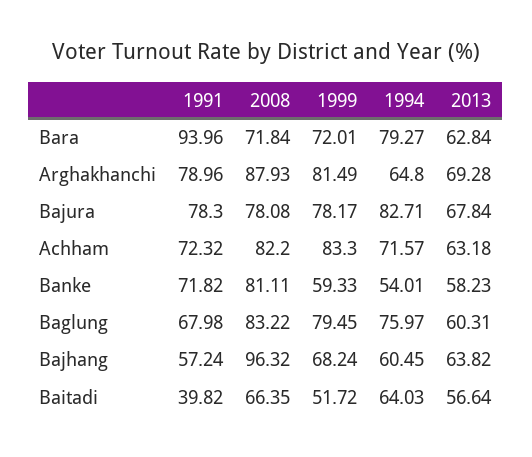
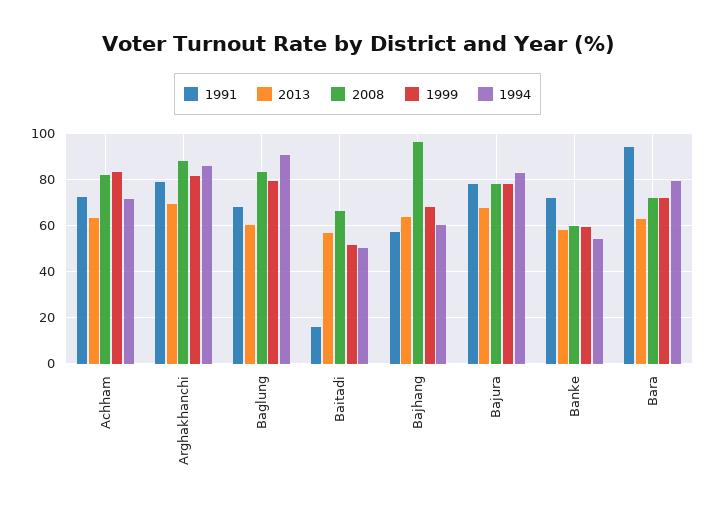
  {
    "1991": {
      "Bara": 93.96,
      "Arghakhanchi": 78.96,
      "Bajura": 78.3,
      "Achham": 72.32,
      "Banke": 71.82,
      "Baglung": 67.98,
      "Bajhang": 57.24,
-     "Baitadi": 39.82
+     "Baitadi": 15
    },
    "2008": {
      "Bara": 71.84,
      "Arghakhanchi": 87.93,
      "Bajura": 78.08,
      "Achham": 82.2,
-     "Banke": 81.11,
+     "Banke": 60,
      "Baglung": 83.22,
      "Bajhang": 96.32,
      "Baitadi": 66.35
    },
    "1999": {
      "Bara": 72.01,
      "Arghakhanchi": 81.49,
      "Bajura": 78.17,
      "Achham": 83.3,
      "Banke": 59.33,
      "Baglung": 79.45,
      "Bajhang": 68.24,
      "Baitadi": 51.72
    },
    "1994": {
      "Bara": 79.27,
-     "Arghakhanchi": 64.8,
+     "Arghakhanchi": 85,
      "Bajura": 82.71,
      "Achham": 71.57,
      "Banke": 54.01,
-     "Baglung": 75.97,
+     "Baglung": 90,
      "Bajhang": 60.45,
-     "Baitadi": 64.03
+     "Baitadi": 50
    },
    "2013": {
      "Bara": 62.84,
      "Arghakhanchi": 69.28,
      "Bajura": 67.84,
      "Achham": 63.18,
      "Banke": 58.23,
      "Baglung": 60.31,
      "Bajhang": 63.82,
      "Baitadi": 56.64
    }
  }

